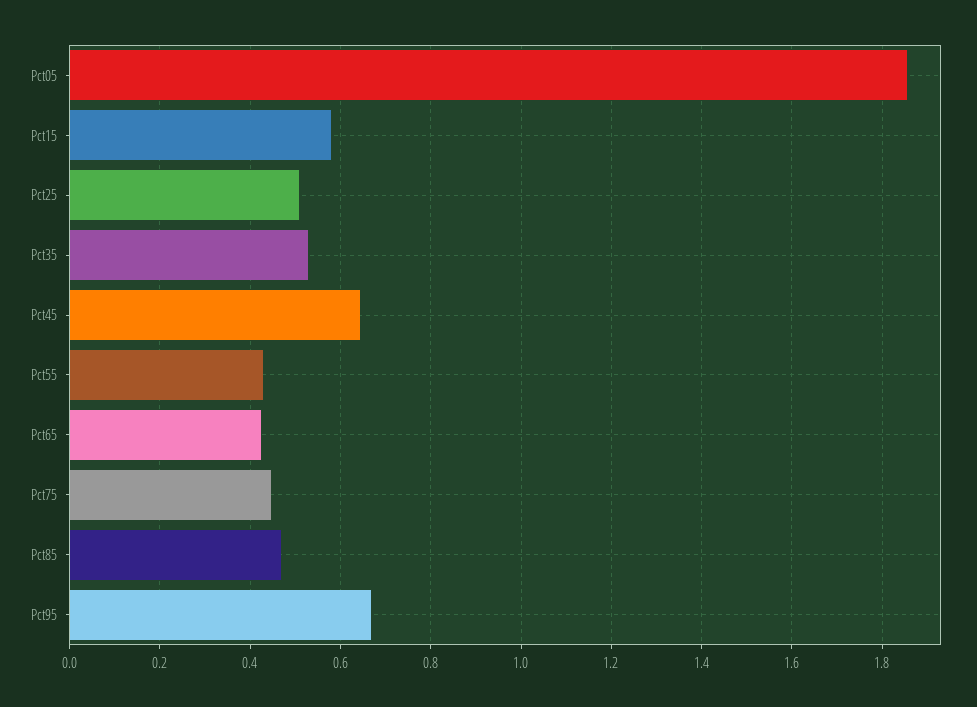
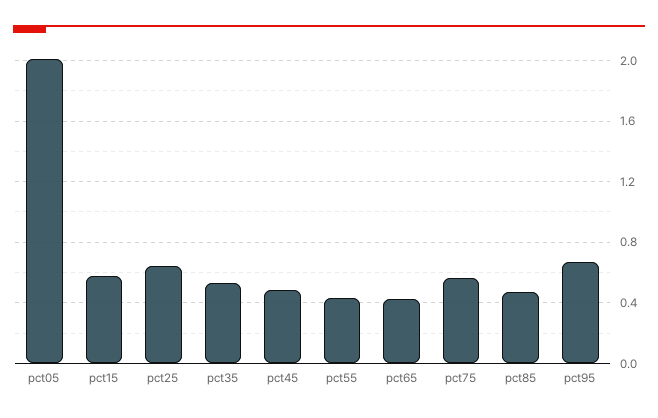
  {
-   "Pct05": 1.86,
+   "Pct05": 2,
    "Pct15": 0.58,
-   "Pct25": 0.5,
+   "Pct25": 0.65,
    "Pct35": 0.52,
-   "Pct45": 0.64,
+   "Pct45": 0.5,
    "Pct55": 0.42,
    "Pct65": 0.42,
-   "Pct75": 0.44,
+   "Pct75": 0.55,
    "Pct85": 0.46,
    "Pct95": 0.66
  }

